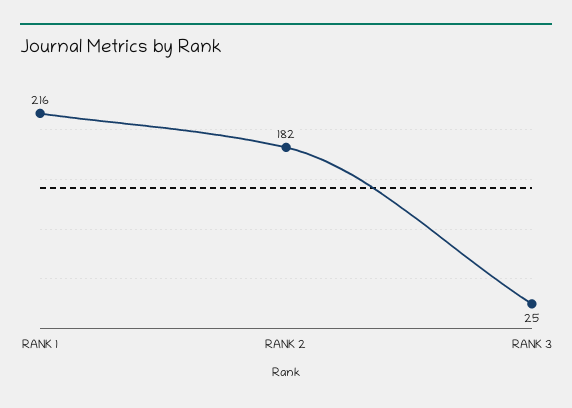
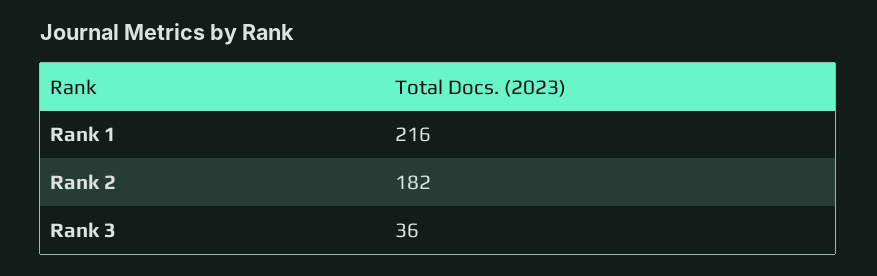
  {
    "RANK 1": 216,
    "RANK 2": 182,
-   "RANK 3": 25
+   "RANK 3": 36
  }

